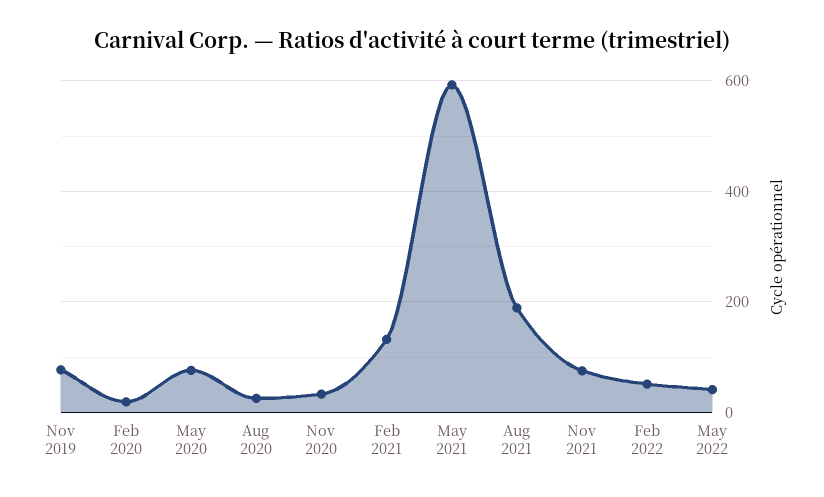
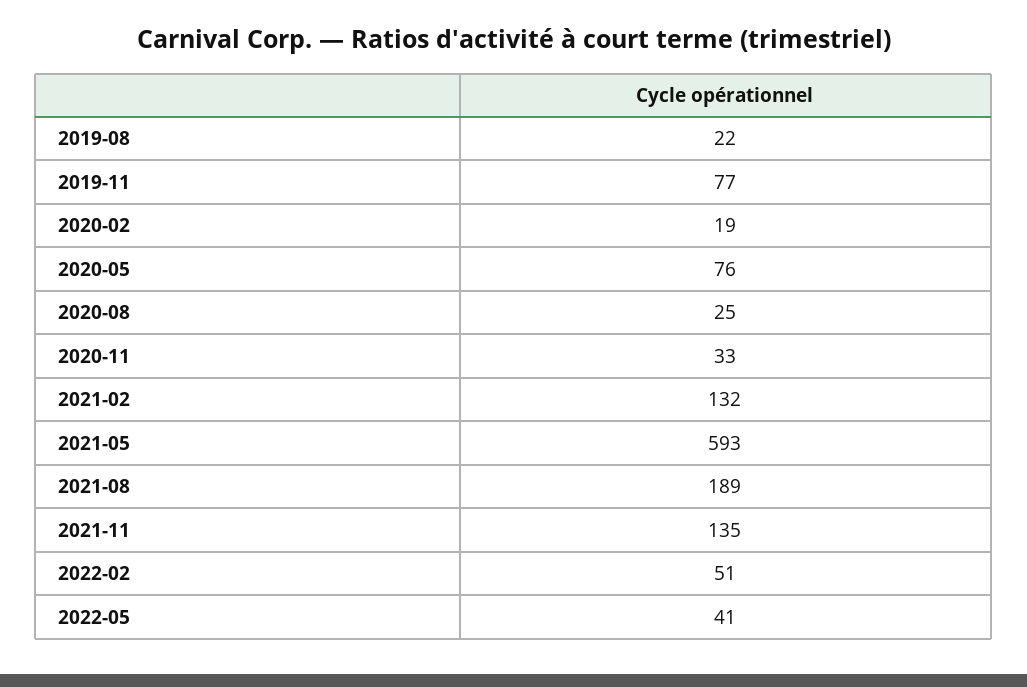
  {
    "Nov 2019": 77,
    "Feb 2020": 19,
    "May 2020": 76,
    "Aug 2020": 25,
    "Nov 2020": 33,
    "Feb 2021": 132,
    "May 2021": 593,
    "Aug 2021": 189,
-   "Nov 2021": 80,
+   "Nov 2021": 135,
    "Feb 2022": 51,
-   "May 2022": 41
+   "May 2022": 41,
+   "2019-08": 22
  }

